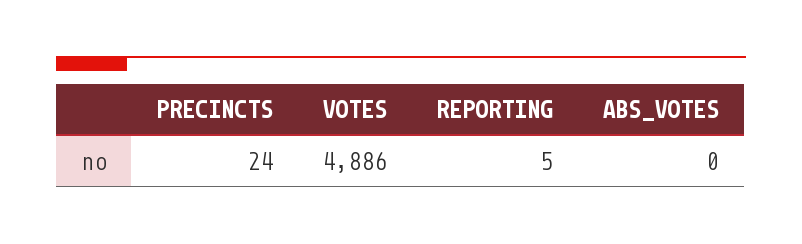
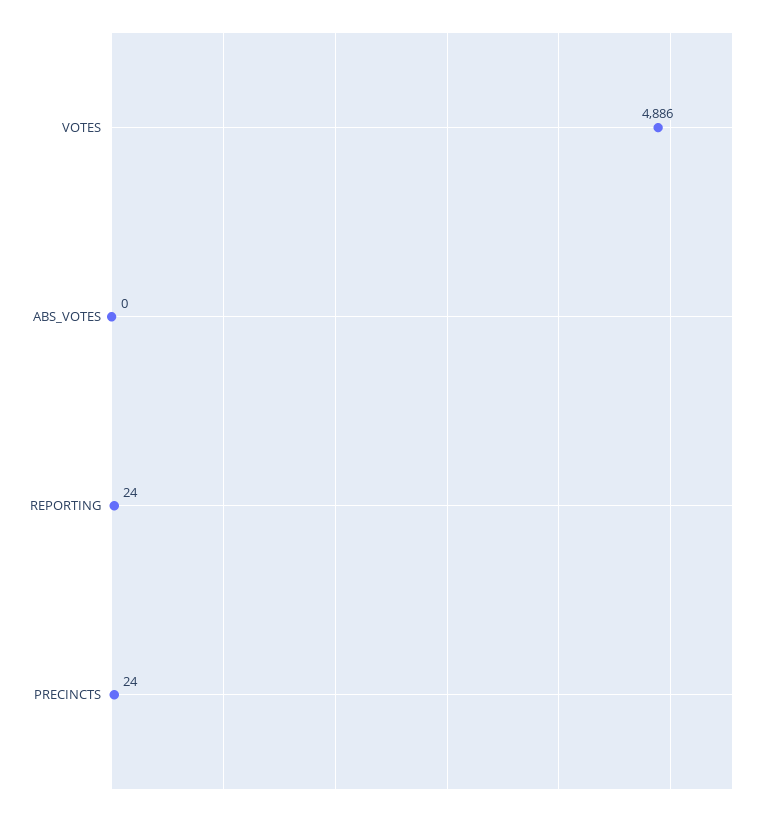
  {
    "PRECINCTS": 24,
    "VOTES": 4886,
-   "REPORTING": 5,
+   "REPORTING": 24,
    "ABS_VOTES": 0
  }

